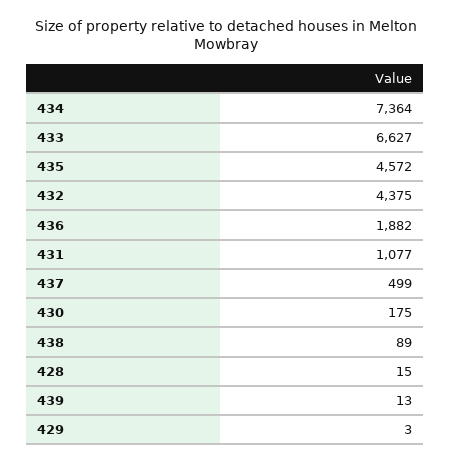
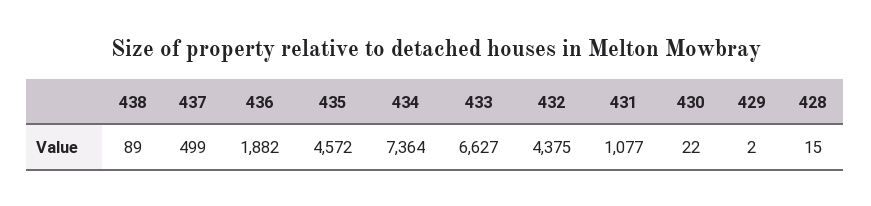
  {
    "434": 7364,
    "433": 6627,
    "435": 4572,
    "432": 4375,
    "436": 1882,
    "431": 1077,
    "437": 499,
-   "430": 175,
+   "430": 22,
    "438": 89,
    "428": 15,
-   "439": 13,
-   "429": 3
+   "429": 2
  }

